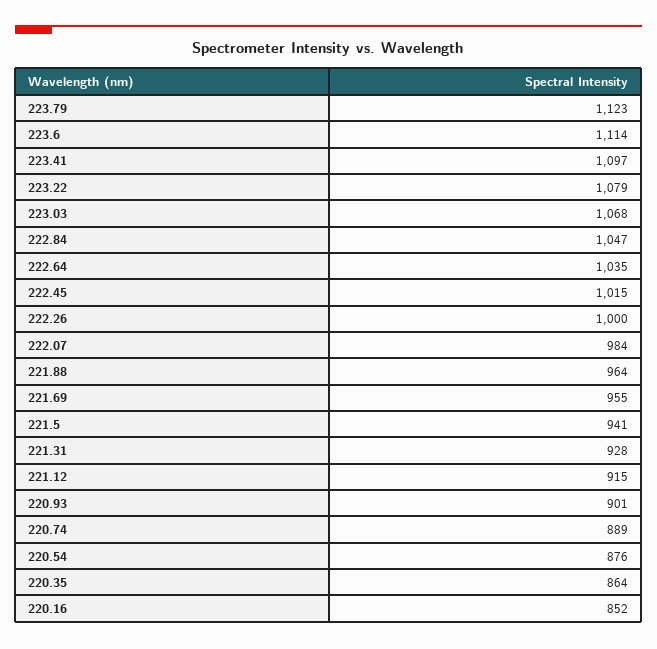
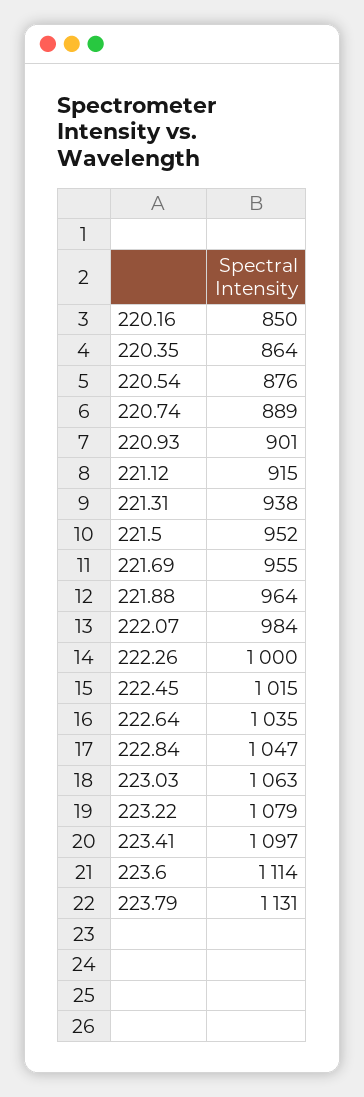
  {
-   "223.79": 1123,
+   "223.79": 1131,
    "223.6": 1114,
    "223.41": 1097,
    "223.22": 1079,
-   "223.03": 1068,
+   "223.03": 1063,
    "222.84": 1047,
    "222.64": 1035,
    "222.45": 1015,
    "222.26": 1000,
    "222.07": 984,
    "221.88": 964,
    "221.69": 955,
-   "221.5": 941,
+   "221.5": 952,
-   "221.31": 928,
+   "221.31": 938,
    "221.12": 915,
    "220.93": 901,
    "220.74": 889,
    "220.54": 876,
    "220.35": 864,
-   "220.16": 852
+   "220.16": 850
  }

